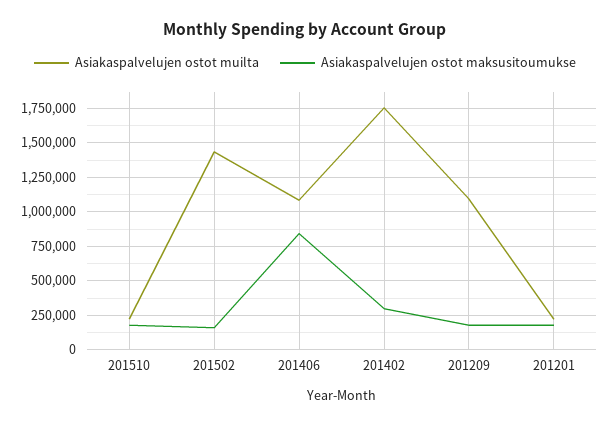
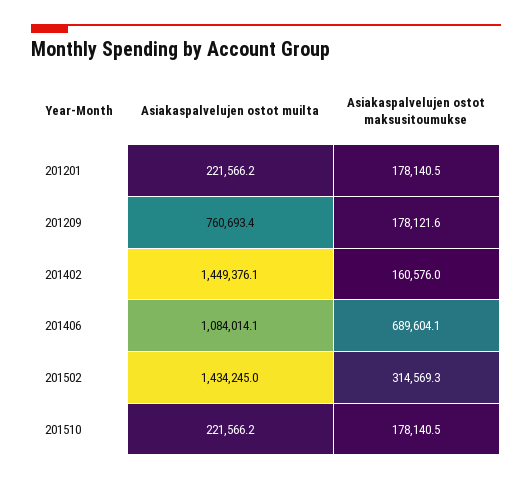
  {
    "Asiakaspalvelujen ostot muilta": {
      "201510": 221566.2,
      "201502": 1434245,
      "201406": 1084014.1,
-     "201402": 1750000,
+     "201402": 1449376.1,
-     "201209": 1100000,
+     "201209": 760693.4,
      "201201": 221566.2
    },
    "Asiakaspalvelujen ostot maksusitoumukse": {
      "201510": 178140.5,
-     "201502": 150000,
+     "201502": 314569.3,
-     "201406": 850000,
+     "201406": 689604.1,
-     "201402": 300000,
+     "201402": 160576,
      "201209": 178121.6,
      "201201": 178140.5
    }
  }

